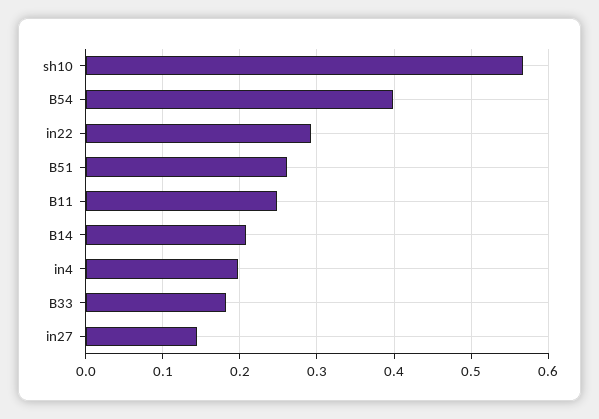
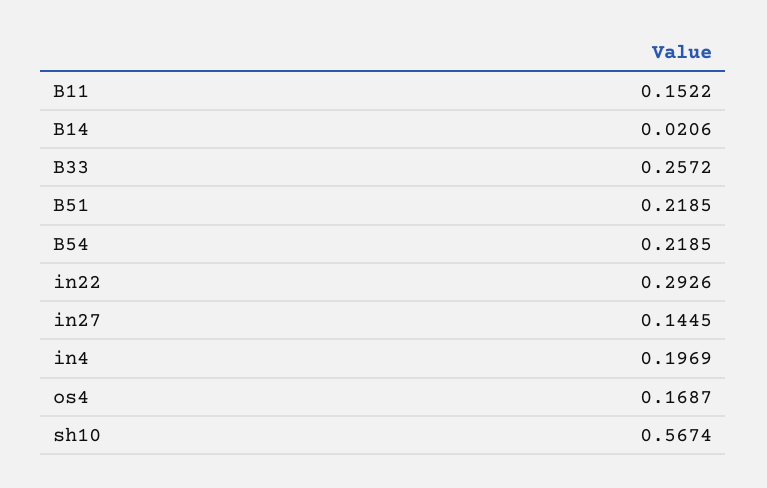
  {
    "sh10": 0.5674,
-   "B54": 0.4,
+   "B54": 0.2185,
    "in22": 0.2926,
-   "B51": 0.26,
+   "B51": 0.2185,
-   "B11": 0.25,
+   "B11": 0.1522,
-   "B14": 0.21,
+   "B14": 0.0206,
    "in4": 0.1969,
-   "B33": 0.18,
+   "B33": 0.2572,
-   "in27": 0.1445
+   "in27": 0.1445,
+   "os4": 0.1687
  }

